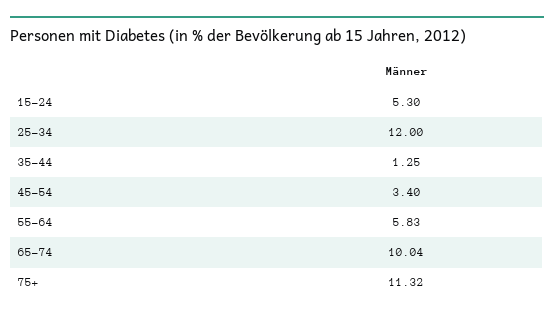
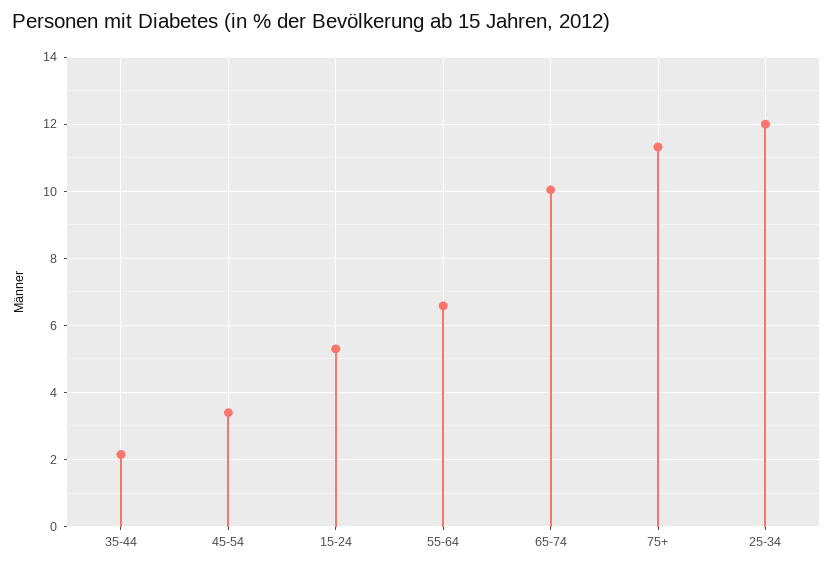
  {
    "15-24": 5.3,
    "25-34": 12,
-   "35-44": 1.25,
+   "35-44": 2.2,
    "45-54": 3.4,
-   "55-64": 5.83,
+   "55-64": 6.6,
    "65-74": 10.04,
    "75+": 11.32
  }

